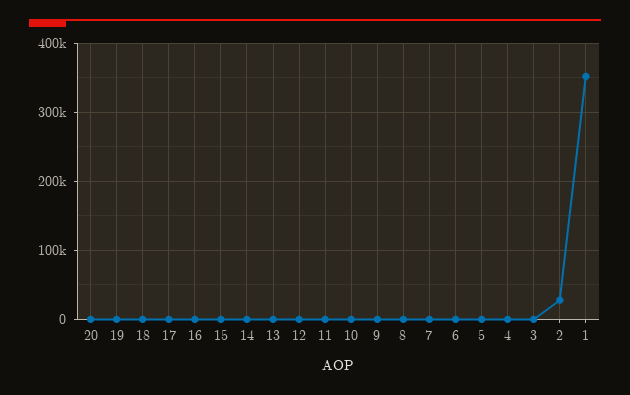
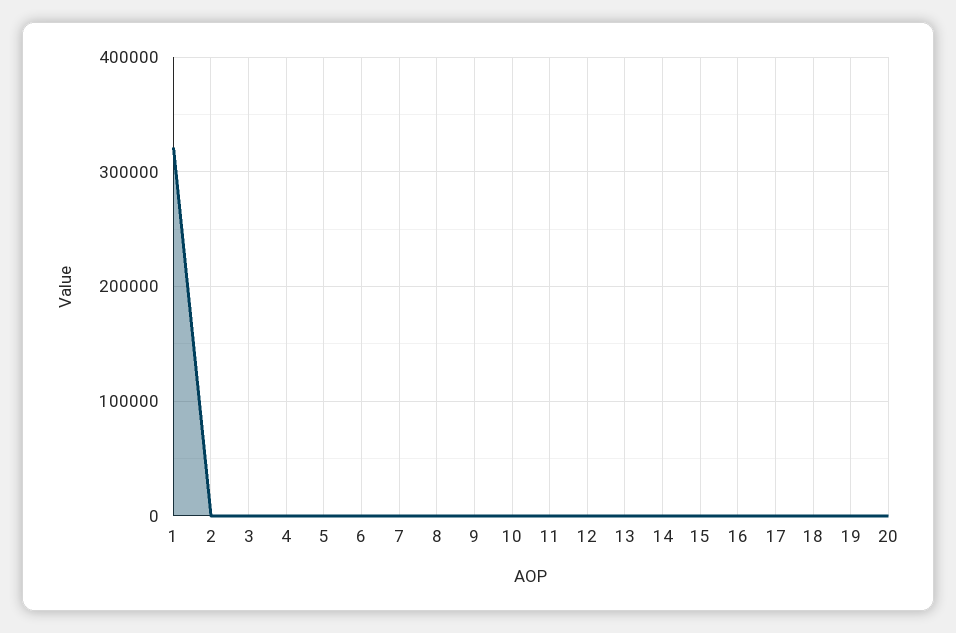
  {
    "20": 0,
    "19": 0,
    "18": 0,
    "17": 0,
    "16": 0,
    "15": 0,
    "14": 0,
    "13": 0,
    "12": 0,
    "11": 0,
    "10": 0,
    "9": 0,
    "8": 0,
    "7": 0,
    "6": 0,
    "5": 0,
    "4": 0,
    "3": 0,
-   "2": 30000,
+   "2": 0,
-   "1": 350000
+   "1": 320000
  }

